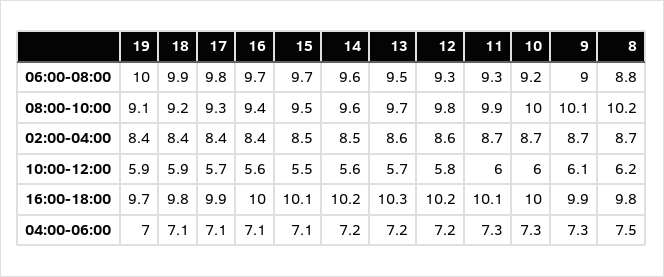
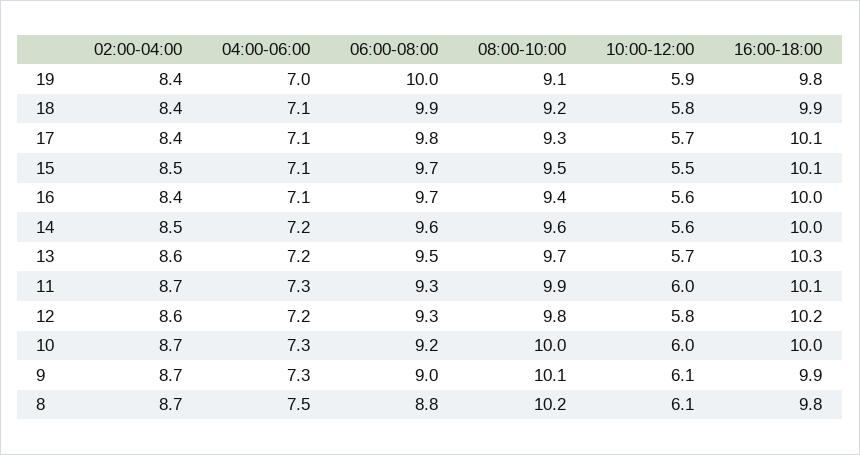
  {
    "19": {
      "06:00-08:00": 10,
      "08:00-10:00": 9.1,
      "02:00-04:00": 8.4,
      "10:00-12:00": 5.9,
-     "16:00-18:00": 9.7,
+     "16:00-18:00": 9.8,
      "04:00-06:00": 7
    },
    "18": {
      "06:00-08:00": 9.9,
      "08:00-10:00": 9.2,
      "02:00-04:00": 8.4,
-     "10:00-12:00": 5.9,
+     "10:00-12:00": 5.8,
-     "16:00-18:00": 9.8,
+     "16:00-18:00": 9.9,
      "04:00-06:00": 7.1
    },
    "17": {
      "06:00-08:00": 9.8,
      "08:00-10:00": 9.3,
      "02:00-04:00": 8.4,
      "10:00-12:00": 5.7,
-     "16:00-18:00": 9.9,
+     "16:00-18:00": 10.1,
      "04:00-06:00": 7.1
    },
    "16": {
      "06:00-08:00": 9.7,
      "08:00-10:00": 9.4,
      "02:00-04:00": 8.4,
      "10:00-12:00": 5.6,
      "16:00-18:00": 10,
      "04:00-06:00": 7.1
    },
    "15": {
      "06:00-08:00": 9.7,
      "08:00-10:00": 9.5,
      "02:00-04:00": 8.5,
      "10:00-12:00": 5.5,
      "16:00-18:00": 10.1,
      "04:00-06:00": 7.1
    },
    "14": {
      "06:00-08:00": 9.6,
      "08:00-10:00": 9.6,
      "02:00-04:00": 8.5,
      "10:00-12:00": 5.6,
-     "16:00-18:00": 10.2,
+     "16:00-18:00": 10,
      "04:00-06:00": 7.2
    },
    "13": {
      "06:00-08:00": 9.5,
      "08:00-10:00": 9.7,
      "02:00-04:00": 8.6,
      "10:00-12:00": 5.7,
      "16:00-18:00": 10.3,
      "04:00-06:00": 7.2
    },
    "12": {
      "06:00-08:00": 9.3,
      "08:00-10:00": 9.8,
      "02:00-04:00": 8.6,
      "10:00-12:00": 5.8,
      "16:00-18:00": 10.2,
      "04:00-06:00": 7.2
    },
    "11": {
      "06:00-08:00": 9.3,
      "08:00-10:00": 9.9,
      "02:00-04:00": 8.7,
      "10:00-12:00": 6,
      "16:00-18:00": 10.1,
      "04:00-06:00": 7.3
    },
    "10": {
      "06:00-08:00": 9.2,
      "08:00-10:00": 10,
      "02:00-04:00": 8.7,
      "10:00-12:00": 6,
      "16:00-18:00": 10,
      "04:00-06:00": 7.3
    },
    "9": {
      "06:00-08:00": 9,
      "08:00-10:00": 10.1,
      "02:00-04:00": 8.7,
      "10:00-12:00": 6.1,
      "16:00-18:00": 9.9,
      "04:00-06:00": 7.3
    },
    "8": {
      "06:00-08:00": 8.8,
      "08:00-10:00": 10.2,
      "02:00-04:00": 8.7,
-     "10:00-12:00": 6.2,
+     "10:00-12:00": 6.1,
      "16:00-18:00": 9.8,
      "04:00-06:00": 7.5
    }
  }

